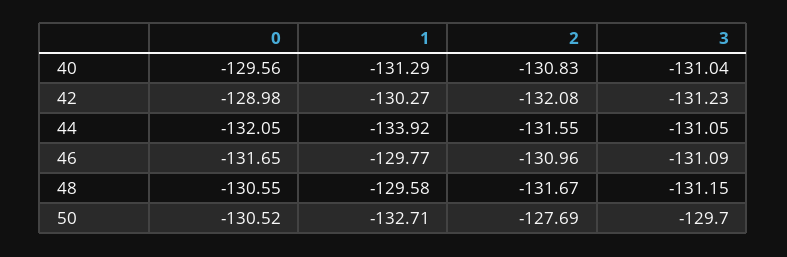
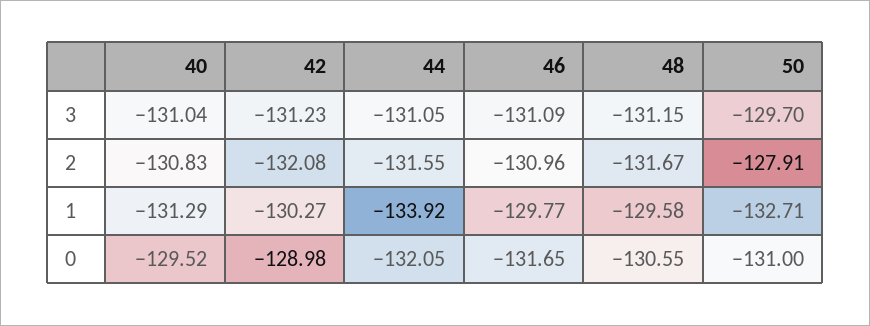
  {
    "0": {
-     "40": -129.56,
+     "40": -129.52,
      "42": -128.98,
      "44": -132.05,
      "46": -131.65,
      "48": -130.55,
-     "50": -130.52
+     "50": -131
    },
    "1": {
      "40": -131.29,
      "42": -130.27,
      "44": -133.92,
      "46": -129.77,
      "48": -129.58,
      "50": -132.71
    },
    "2": {
      "40": -130.83,
      "42": -132.08,
      "44": -131.55,
      "46": -130.96,
      "48": -131.67,
-     "50": -127.69
+     "50": -127.91
    },
    "3": {
      "40": -131.04,
      "42": -131.23,
      "44": -131.05,
      "46": -131.09,
      "48": -131.15,
      "50": -129.7
    }
  }

